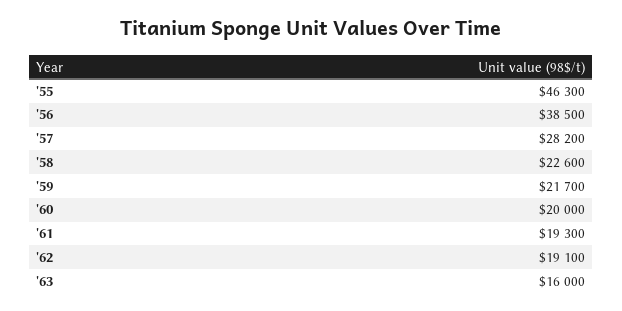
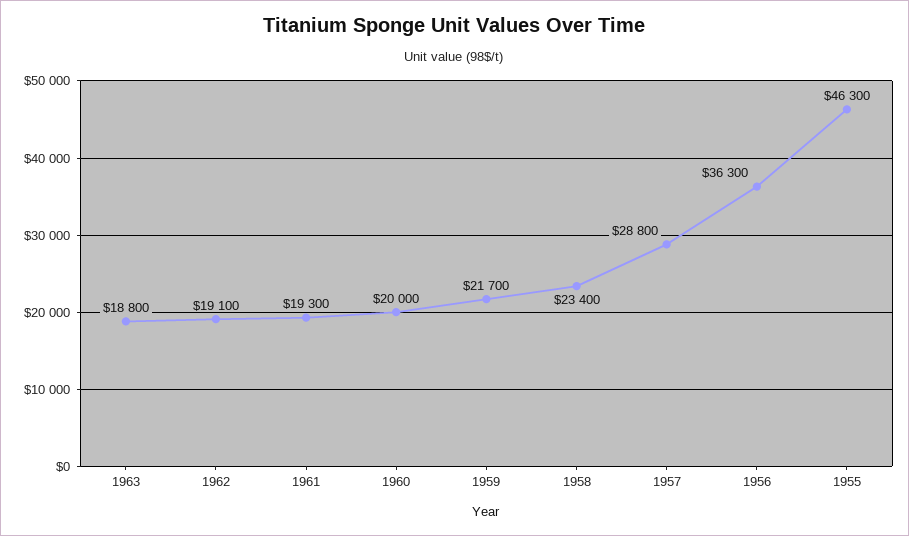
  {
    "'55": 46300,
-   "'56": 38500,
+   "'56": 36300,
-   "'57": 28200,
+   "'57": 28800,
-   "'58": 22600,
+   "'58": 23400,
    "'59": 21700,
    "'60": 20000,
    "'61": 19300,
    "'62": 19100,
-   "'63": 16000
+   "'63": 18800
  }

